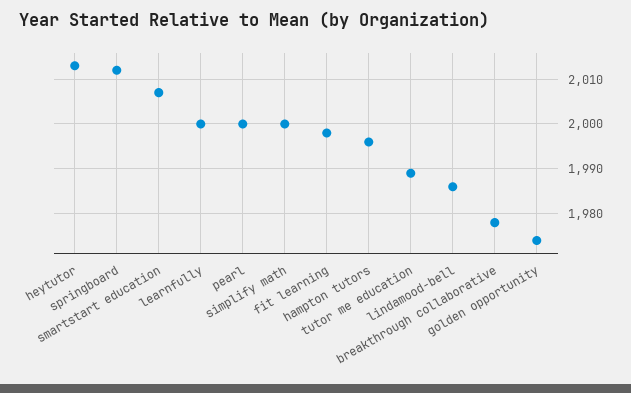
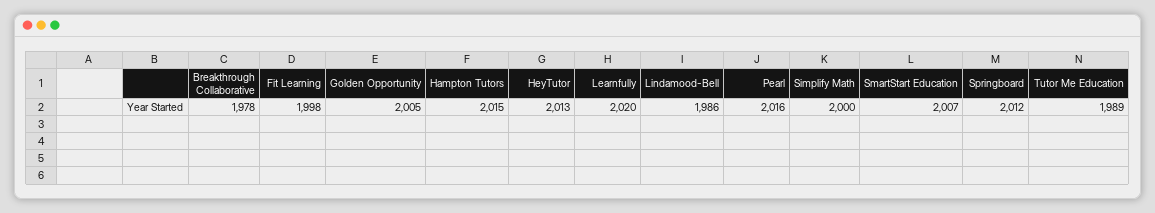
  {
    "heytutor": 2013,
    "springboard": 2012,
    "smartstart education": 2007,
-   "learnfully": 2000,
+   "learnfully": 2020,
-   "pearl": 2000,
+   "pearl": 2016,
    "simplify math": 2000,
    "fit learning": 1998,
-   "hampton tutors": 1995,
+   "hampton tutors": 2015,
    "tutor me education": 1989,
    "lindamood-bell": 1986,
    "breakthrough collaborative": 1978,
-   "golden opportunity": 1975
+   "golden opportunity": 2005
  }

